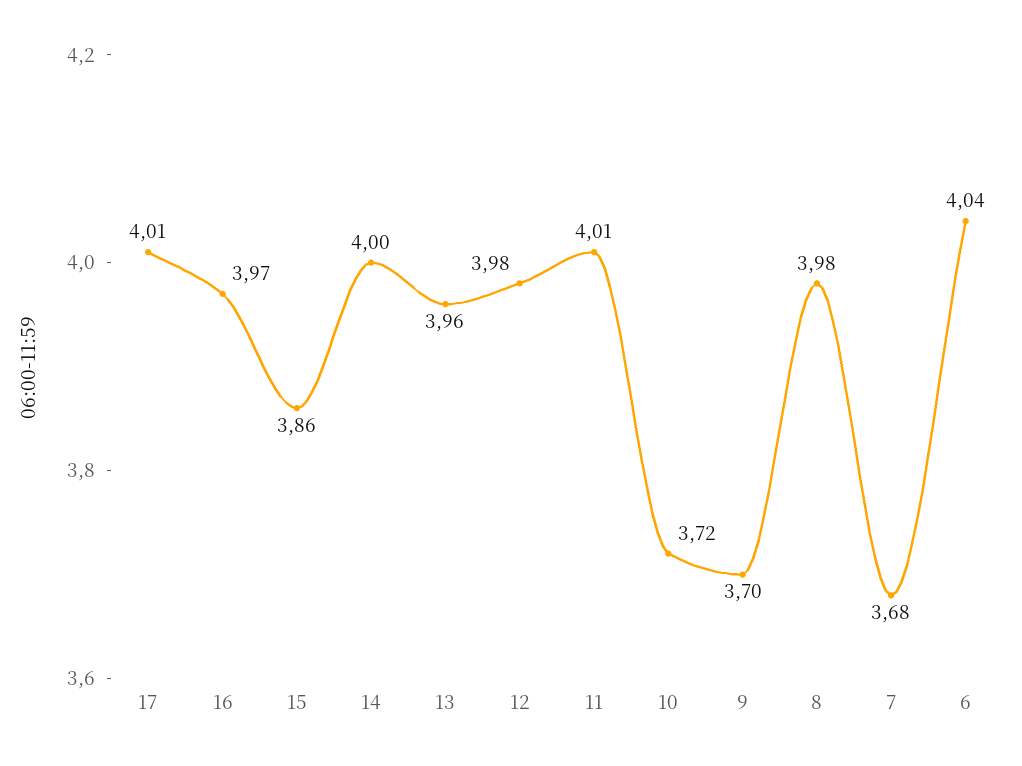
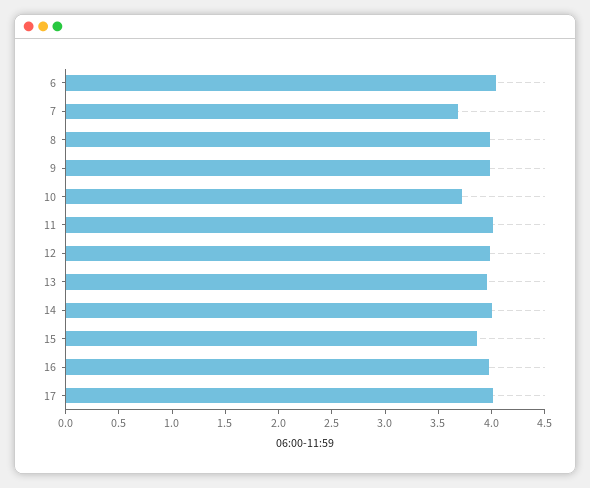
  {
    "17": 4.01,
    "16": 3.97,
    "15": 3.86,
    "14": 4,
    "13": 3.96,
    "12": 3.98,
    "11": 4.01,
    "10": 3.72,
-   "9": 3.7,
+   "9": 4,
    "8": 3.98,
    "7": 3.68,
    "6": 4.04
  }

